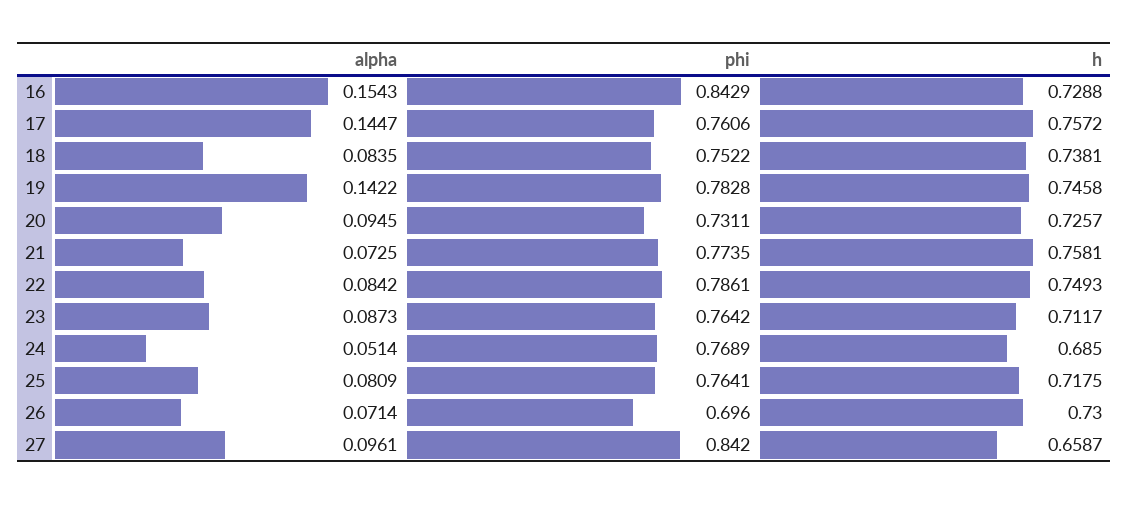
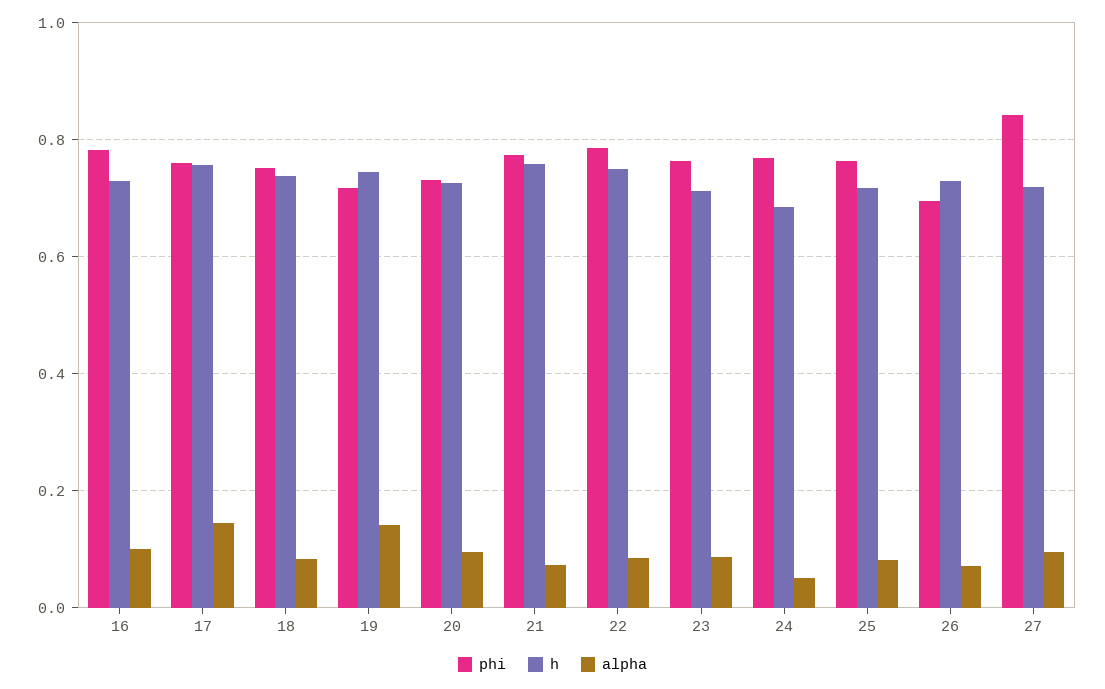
  {
    "alpha": {
-     "16": 0.1543,
+     "16": 0.1,
      "17": 0.1447,
      "18": 0.0835,
      "19": 0.1422,
      "20": 0.0945,
      "21": 0.0725,
      "22": 0.0842,
      "23": 0.0873,
      "24": 0.0514,
      "25": 0.0809,
      "26": 0.0714,
      "27": 0.0961
    },
    "phi": {
-     "16": 0.8429,
+     "16": 0.78,
      "17": 0.7606,
      "18": 0.7522,
-     "19": 0.7828,
+     "19": 0.72,
      "20": 0.7311,
      "21": 0.7735,
      "22": 0.7861,
      "23": 0.7642,
      "24": 0.7689,
      "25": 0.7641,
      "26": 0.696,
      "27": 0.842
    },
    "h": {
      "16": 0.7288,
      "17": 0.7572,
      "18": 0.7381,
      "19": 0.7458,
      "20": 0.7257,
      "21": 0.7581,
      "22": 0.7493,
      "23": 0.7117,
      "24": 0.685,
      "25": 0.7175,
      "26": 0.73,
-     "27": 0.6587
+     "27": 0.72
    }
  }

